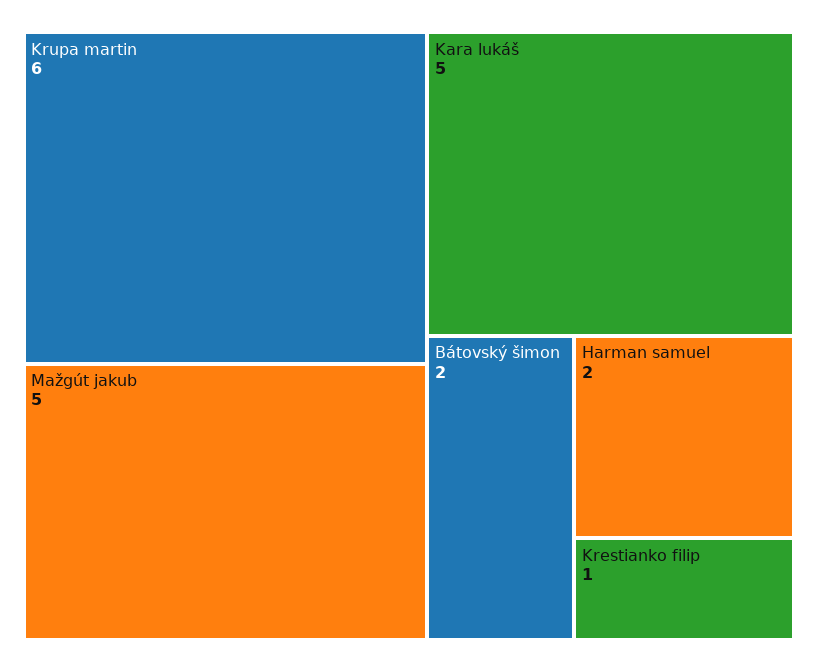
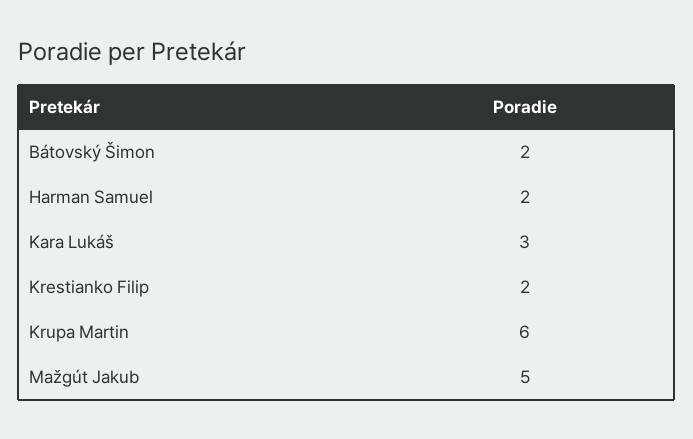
  {
    "Krupa martin": 6,
    "Mažgút jakub": 5,
-   "Kara lukáš": 5,
+   "Kara lukáš": 3,
    "Bátovský šimon": 2,
    "Harman samuel": 2,
-   "Krestianko filip": 1
+   "Krestianko filip": 2
  }

